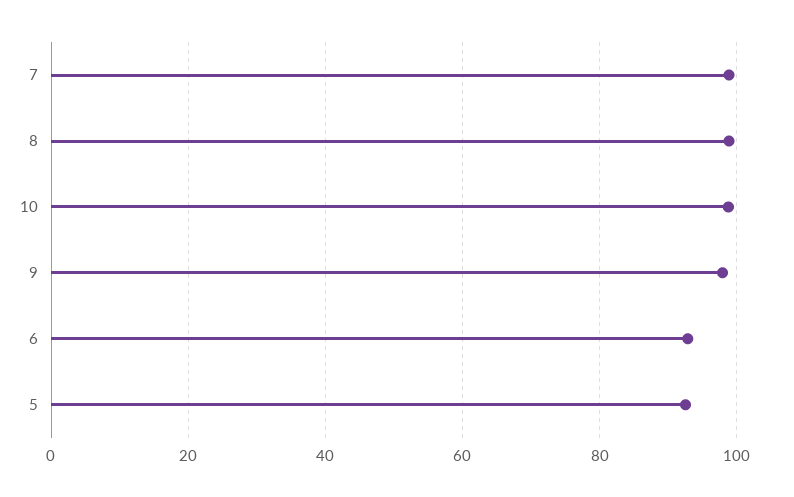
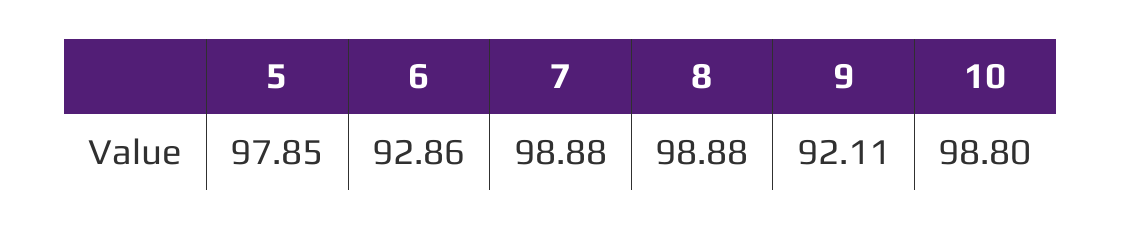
  {
    "7": 98.88,
    "8": 98.88,
    "10": 98.8,
-   "9": 98,
+   "9": 92.11,
    "6": 92.86,
-   "5": 92
+   "5": 97.85
  }

